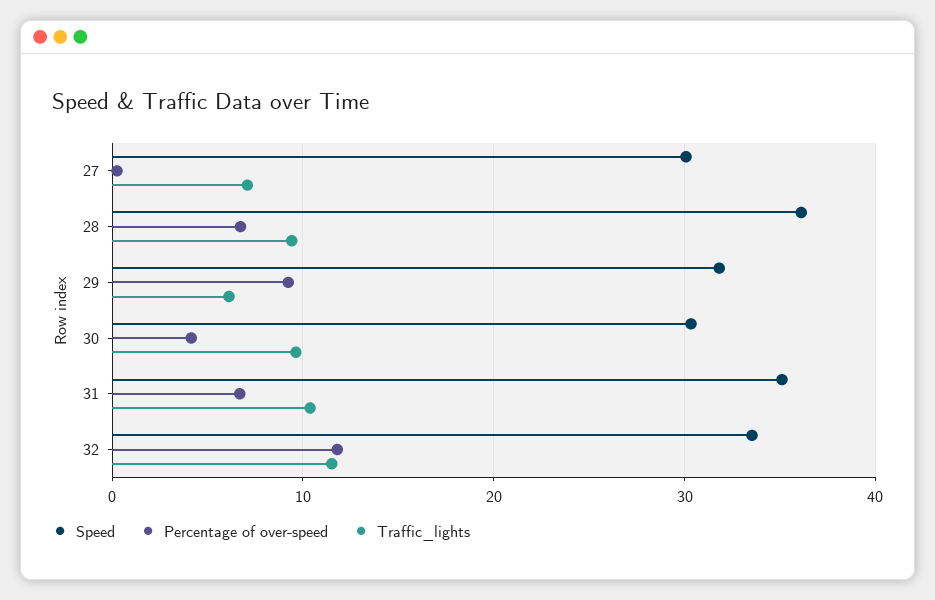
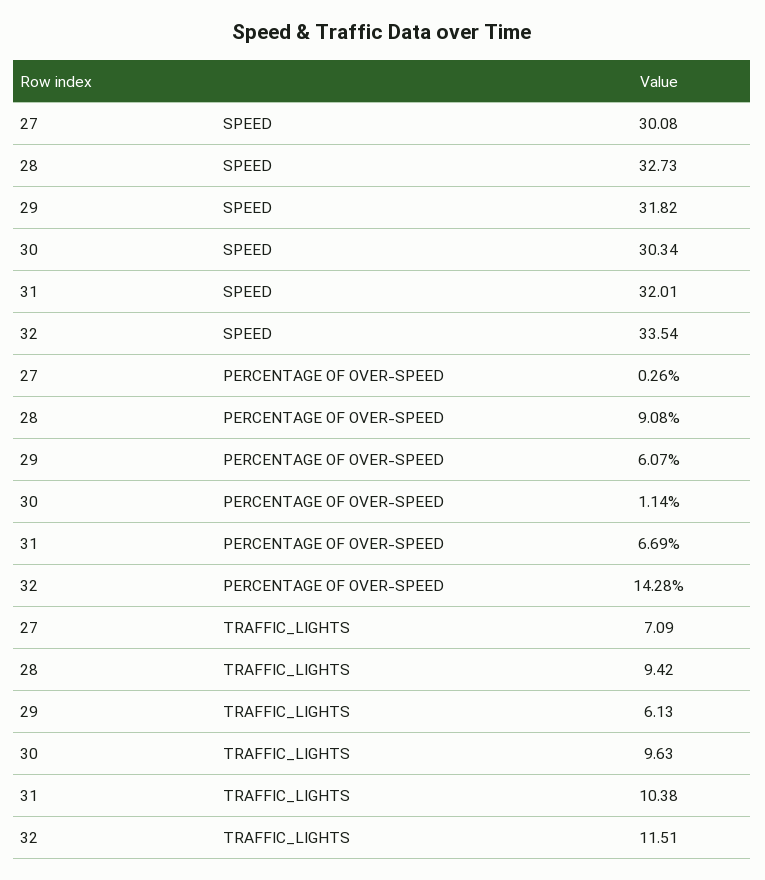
  {
    "Speed": {
      "27": 30.08,
-     "28": 36,
+     "28": 32.73,
      "29": 31.82,
      "30": 30.34,
-     "31": 35,
+     "31": 32.01,
      "32": 33.54
    },
    "Percentage of over-speed": {
      "27": 0.26,
-     "28": 7,
+     "28": 9.08,
-     "29": 9,
+     "29": 6.07,
-     "30": 4,
+     "30": 1.14,
      "31": 6.69,
-     "32": 12
+     "32": 14.28
    },
    "Traffic_lights": {
      "27": 7.09,
      "28": 9.42,
      "29": 6.13,
      "30": 9.63,
      "31": 10.38,
      "32": 11.51
    }
  }

